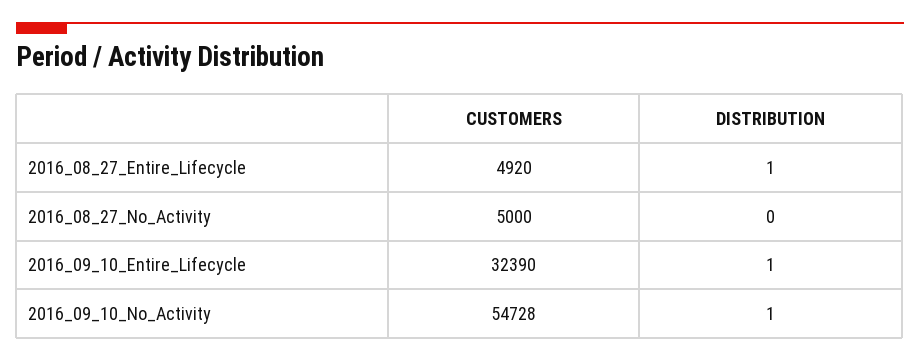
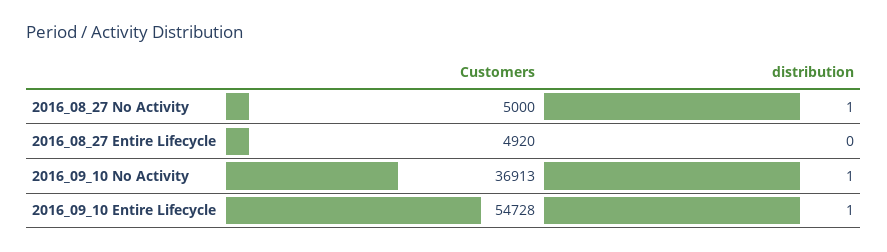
  {
    "CUSTOMERS": {
      "2016_08_27_Entire_Lifecycle": 4920,
      "2016_08_27_No_Activity": 5000,
-     "2016_09_10_Entire_Lifecycle": 32390,
+     "2016_09_10_Entire_Lifecycle": 54728,
-     "2016_09_10_No_Activity": 54728
+     "2016_09_10_No_Activity": 36913
    },
    "DISTRIBUTION": {
-     "2016_08_27_Entire_Lifecycle": 1,
+     "2016_08_27_Entire_Lifecycle": 0,
-     "2016_08_27_No_Activity": 0,
+     "2016_08_27_No_Activity": 1,
      "2016_09_10_Entire_Lifecycle": 1,
      "2016_09_10_No_Activity": 1
    }
  }

